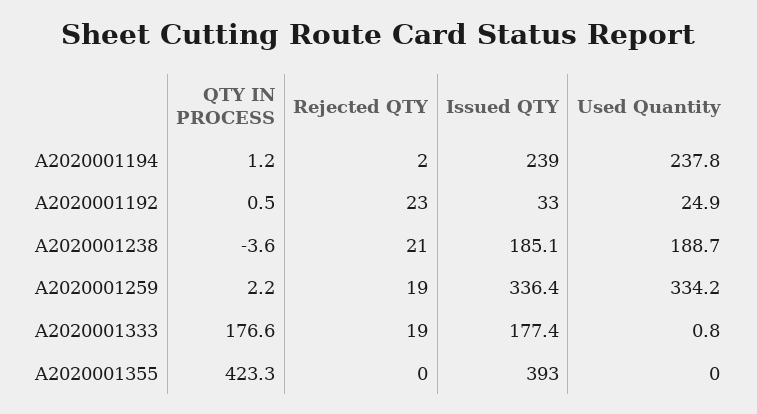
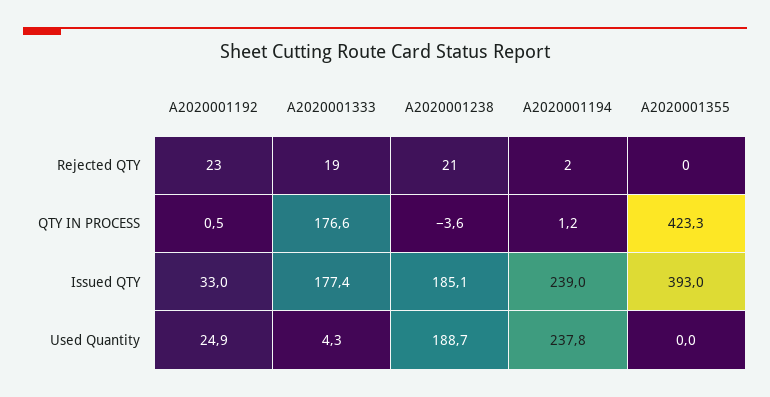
  {
    "QTY IN PROCESS": {
      "A2020001194": 1.2,
      "A2020001192": 0.5,
      "A2020001238": -3.6,
-     "A2020001259": 2.2,
      "A2020001333": 176.6,
      "A2020001355": 423.3
    },
    "Rejected QTY": {
      "A2020001194": 2,
      "A2020001192": 23,
      "A2020001238": 21,
-     "A2020001259": 19,
      "A2020001333": 19,
      "A2020001355": 0
    },
    "Issued QTY": {
      "A2020001194": 239,
      "A2020001192": 33,
      "A2020001238": 185.1,
-     "A2020001259": 336.4,
      "A2020001333": 177.4,
      "A2020001355": 393
    },
    "Used Quantity": {
      "A2020001194": 237.8,
      "A2020001192": 24.9,
      "A2020001238": 188.7,
-     "A2020001259": 334.2,
-     "A2020001333": 0.8,
+     "A2020001333": 4.3,
      "A2020001355": 0
    }
  }

